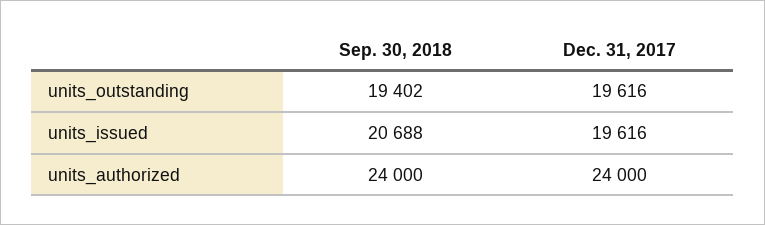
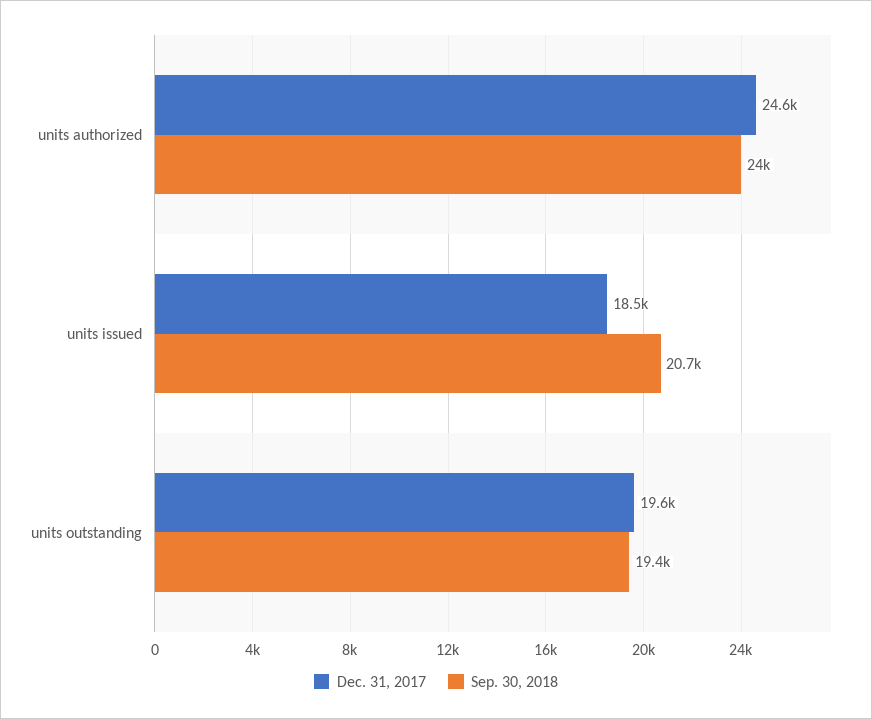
  {
    "Sep. 30, 2018": {
      "units_outstanding": 19402,
      "units_issued": 20688,
      "units_authorized": 24000
    },
    "Dec. 31, 2017": {
      "units_outstanding": 19616,
-     "units_issued": 19616,
+     "units_issued": 18500,
-     "units_authorized": 24000
+     "units_authorized": 24600
    }
  }

